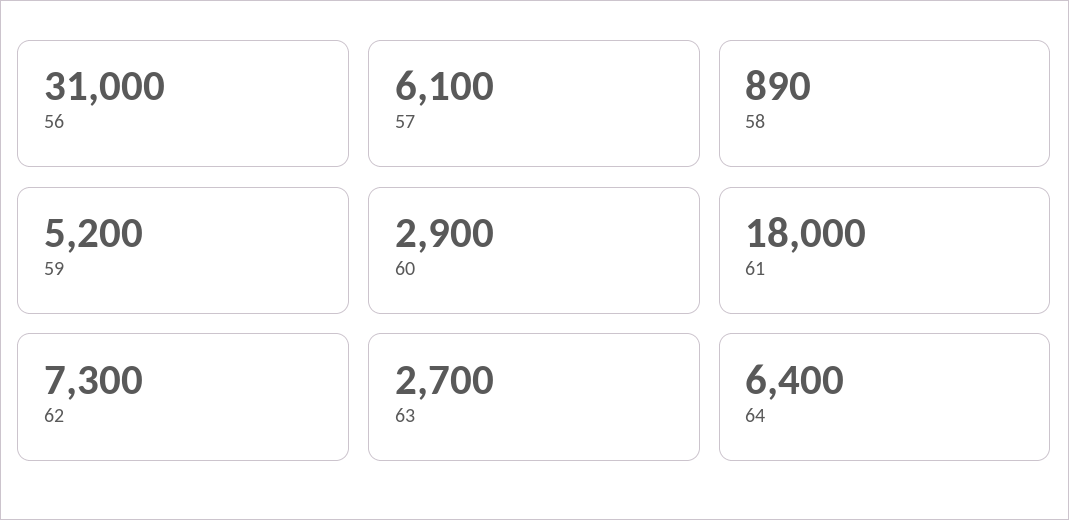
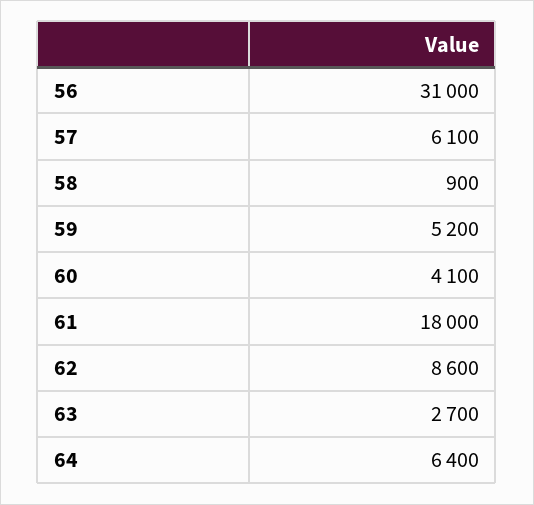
  {
    "56": 31000,
    "57": 6100,
-   "58": 890,
+   "58": 900,
    "59": 5200,
-   "60": 2900,
+   "60": 4100,
    "61": 18000,
-   "62": 7300,
+   "62": 8600,
    "63": 2700,
    "64": 6400
  }

